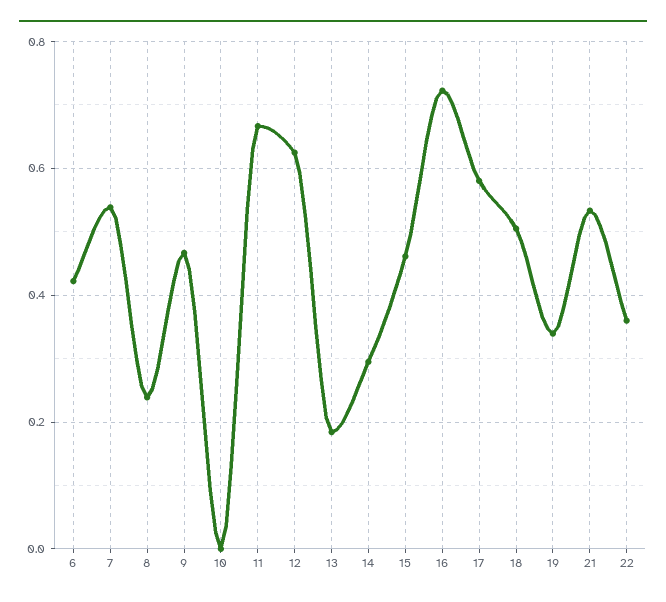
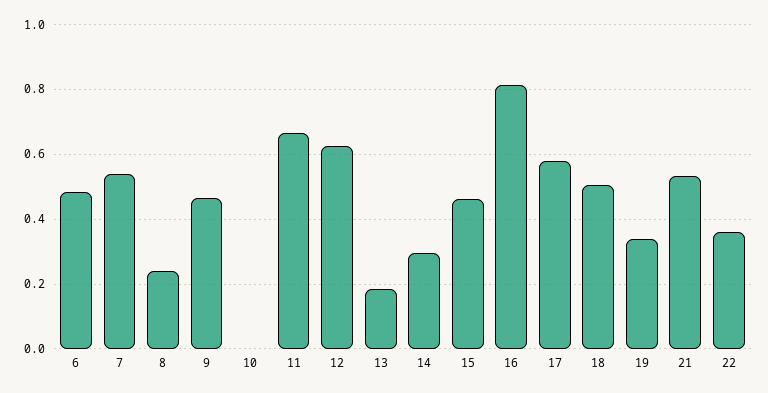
  {
-   "6": 0.42,
+   "6": 0.48,
    "7": 0.54,
    "8": 0.24,
    "9": 0.46,
    "10": 0,
    "11": 0.66,
    "12": 0.62,
    "13": 0.18,
    "14": 0.3,
    "15": 0.46,
-   "16": 0.72,
+   "16": 0.82,
    "17": 0.58,
    "18": 0.5,
    "19": 0.34,
    "21": 0.54,
    "22": 0.36
  }

